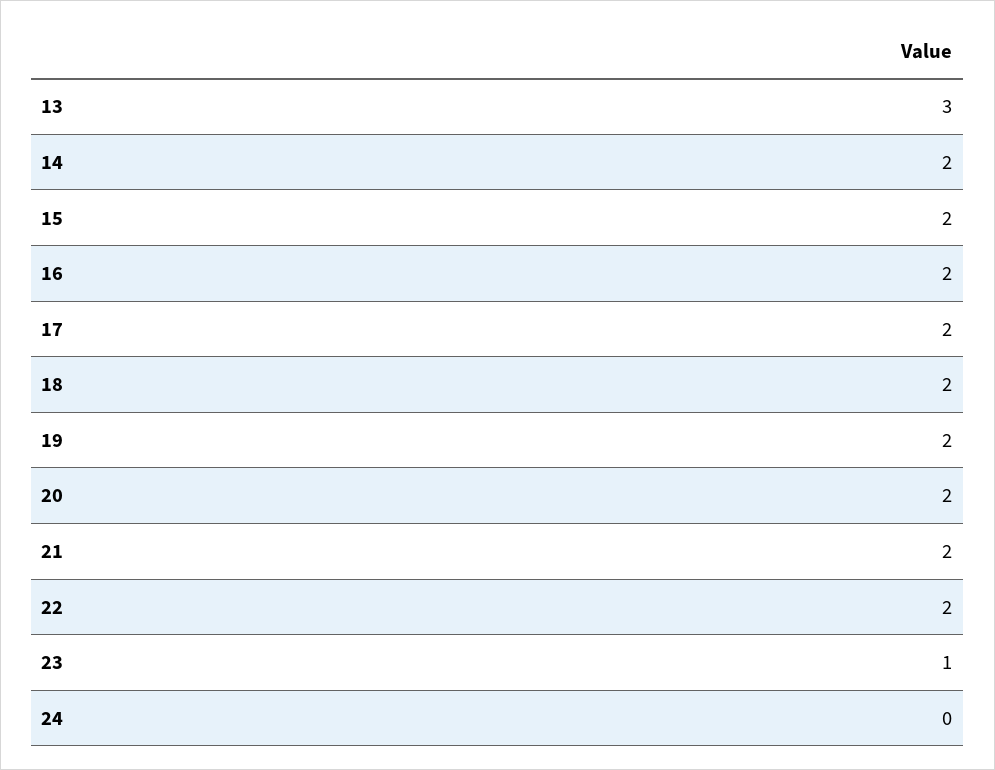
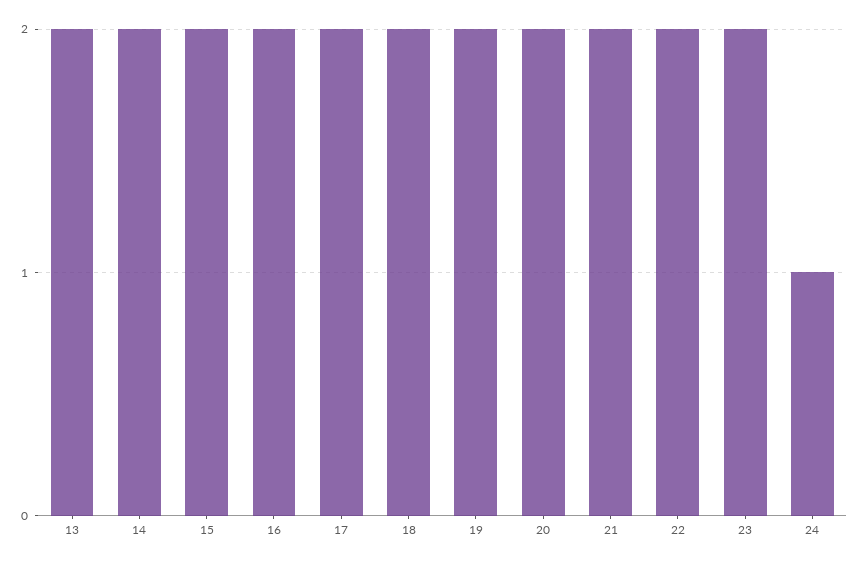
  {
-   "13": 3,
+   "13": 2,
    "14": 2,
    "15": 2,
    "16": 2,
    "17": 2,
    "18": 2,
    "19": 2,
    "20": 2,
    "21": 2,
    "22": 2,
-   "23": 1,
+   "23": 2,
-   "24": 0
+   "24": 1
  }

